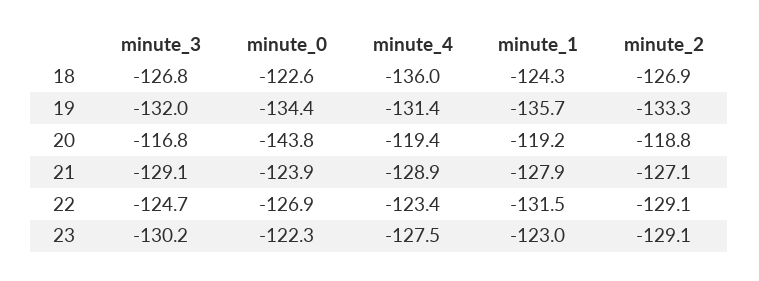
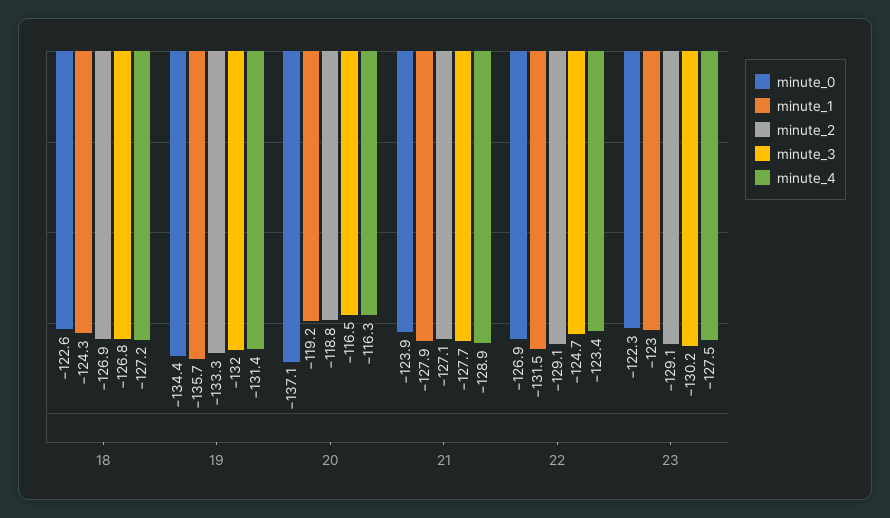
  {
    "minute_3": {
      "18": -126.8,
      "19": -132,
-     "20": -116.8,
+     "20": -116.5,
-     "21": -129.1,
+     "21": -127.7,
      "22": -124.7,
      "23": -130.2
    },
    "minute_0": {
      "18": -122.6,
      "19": -134.4,
-     "20": -143.8,
+     "20": -137.1,
      "21": -123.9,
      "22": -126.9,
      "23": -122.3
    },
    "minute_4": {
-     "18": -136,
+     "18": -127.2,
      "19": -131.4,
-     "20": -119.4,
+     "20": -116.3,
      "21": -128.9,
      "22": -123.4,
      "23": -127.5
    },
    "minute_1": {
      "18": -124.3,
      "19": -135.7,
      "20": -119.2,
      "21": -127.9,
      "22": -131.5,
      "23": -123
    },
    "minute_2": {
      "18": -126.9,
      "19": -133.3,
      "20": -118.8,
      "21": -127.1,
      "22": -129.1,
      "23": -129.1
    }
  }

